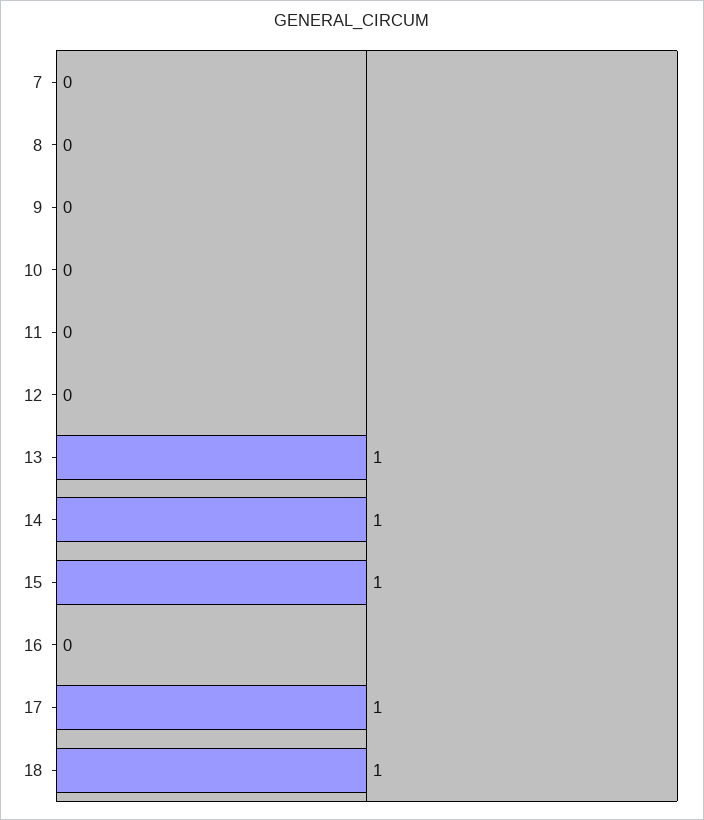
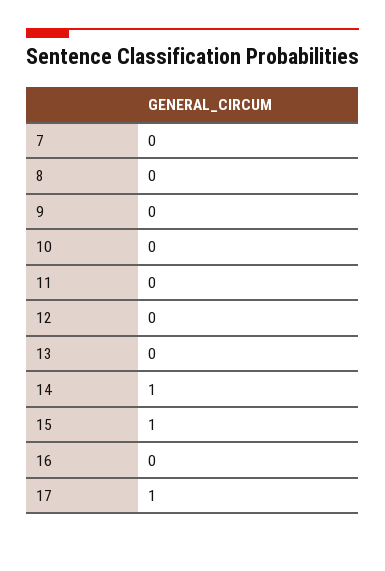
  {
    "7": 0,
    "8": 0,
    "9": 0,
    "10": 0,
    "11": 0,
    "12": 0,
-   "13": 1,
+   "13": 0,
    "14": 1,
    "15": 1,
    "16": 0,
-   "17": 1,
+   "17": 1
-   "18": 1
  }

